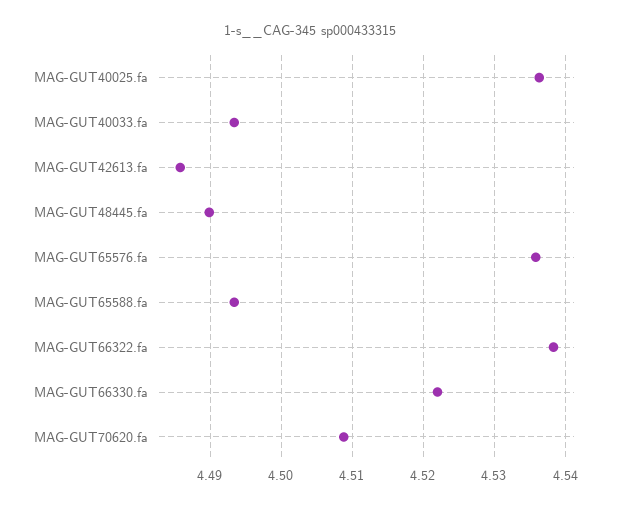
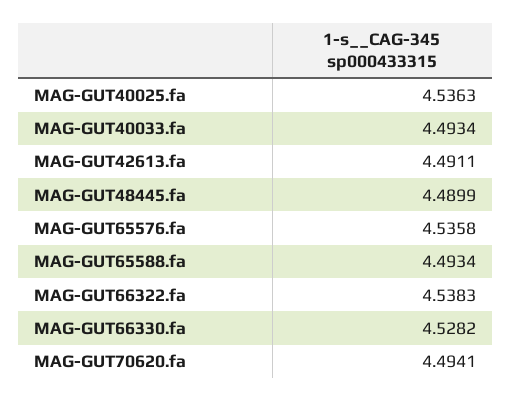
  {
    "MAG-GUT40025.fa": 4.5363,
    "MAG-GUT40033.fa": 4.4934,
-   "MAG-GUT42613.fa": 4.486,
+   "MAG-GUT42613.fa": 4.4911,
    "MAG-GUT48445.fa": 4.4899,
    "MAG-GUT65576.fa": 4.5358,
    "MAG-GUT65588.fa": 4.4934,
    "MAG-GUT66322.fa": 4.5383,
-   "MAG-GUT66330.fa": 4.522,
+   "MAG-GUT66330.fa": 4.5282,
-   "MAG-GUT70620.fa": 4.509
+   "MAG-GUT70620.fa": 4.4941
  }

